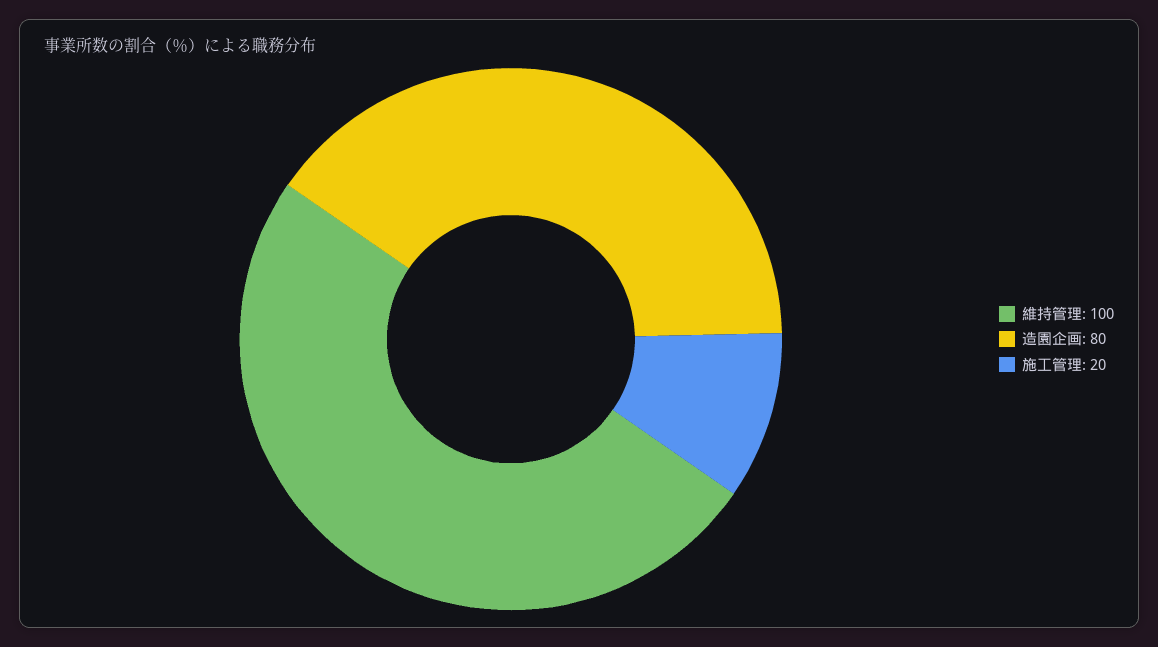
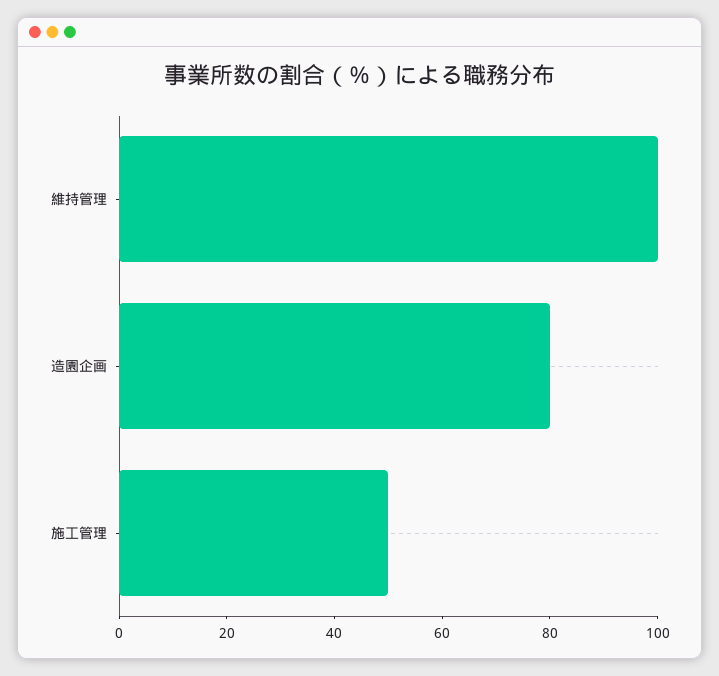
  {
    "維持管理": 100,
    "造園企画": 80,
-   "施工管理": 20
+   "施工管理": 50
  }

